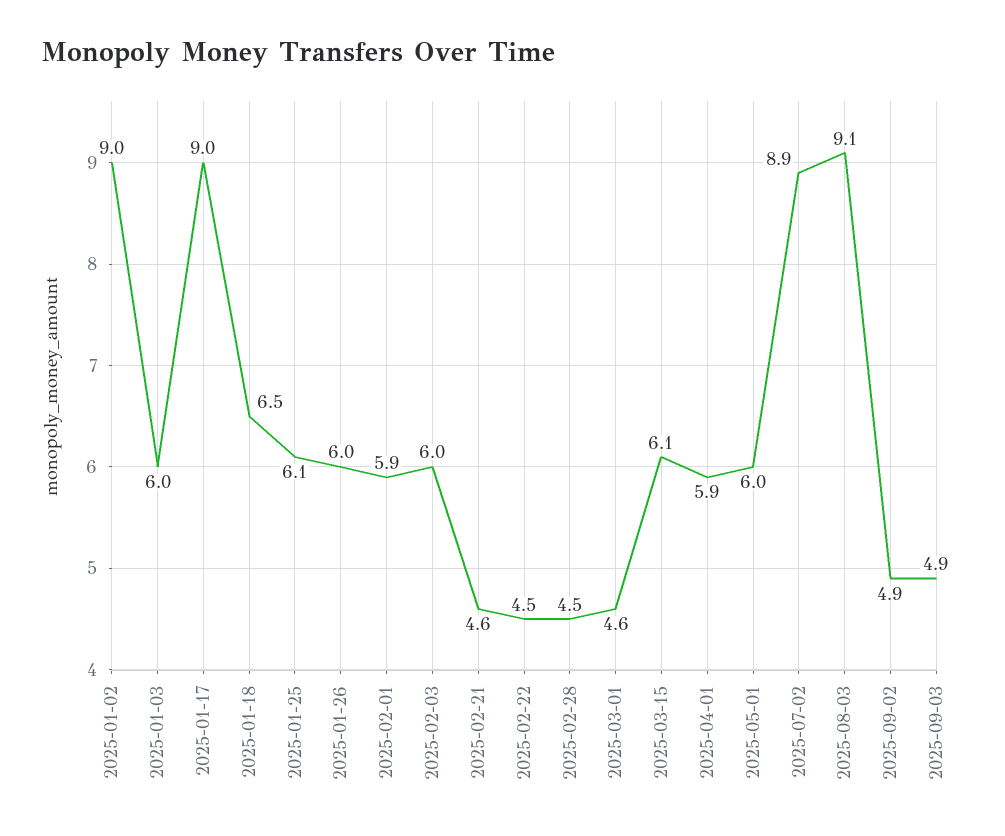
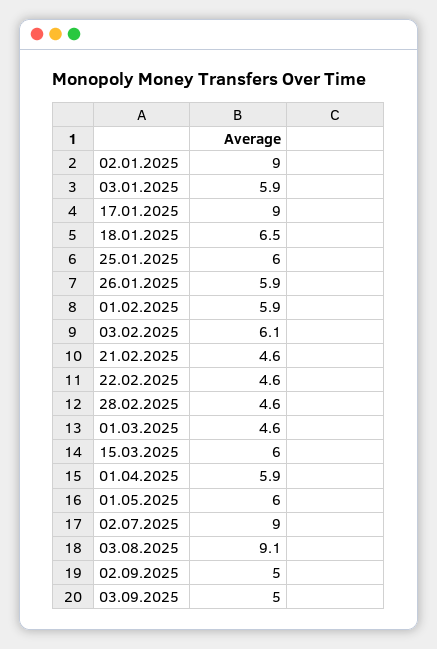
  {
    "2025-01-02": 9,
-   "2025-01-03": 6,
+   "2025-01-03": 5.9,
    "2025-01-17": 9,
    "2025-01-18": 6.5,
-   "2025-01-25": 6.1,
+   "2025-01-25": 6,
-   "2025-01-26": 6,
+   "2025-01-26": 5.9,
    "2025-02-01": 5.9,
-   "2025-02-03": 6,
+   "2025-02-03": 6.1,
    "2025-02-21": 4.6,
-   "2025-02-22": 4.5,
+   "2025-02-22": 4.6,
-   "2025-02-28": 4.5,
+   "2025-02-28": 4.6,
    "2025-03-01": 4.6,
-   "2025-03-15": 6.1,
+   "2025-03-15": 6,
    "2025-04-01": 5.9,
    "2025-05-01": 6,
-   "2025-07-02": 8.9,
+   "2025-07-02": 9,
    "2025-08-03": 9.1,
-   "2025-09-02": 4.9,
+   "2025-09-02": 5,
-   "2025-09-03": 4.9
+   "2025-09-03": 5
  }

